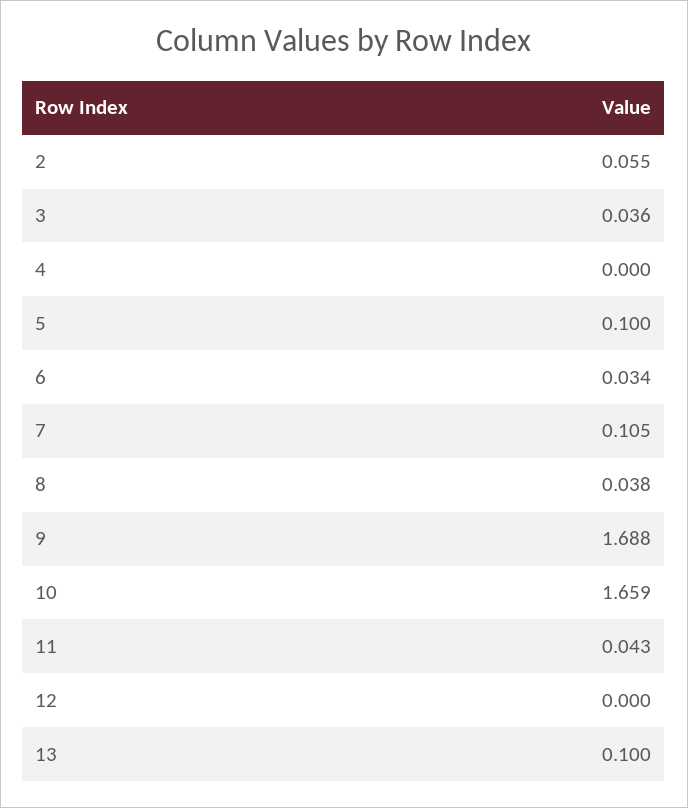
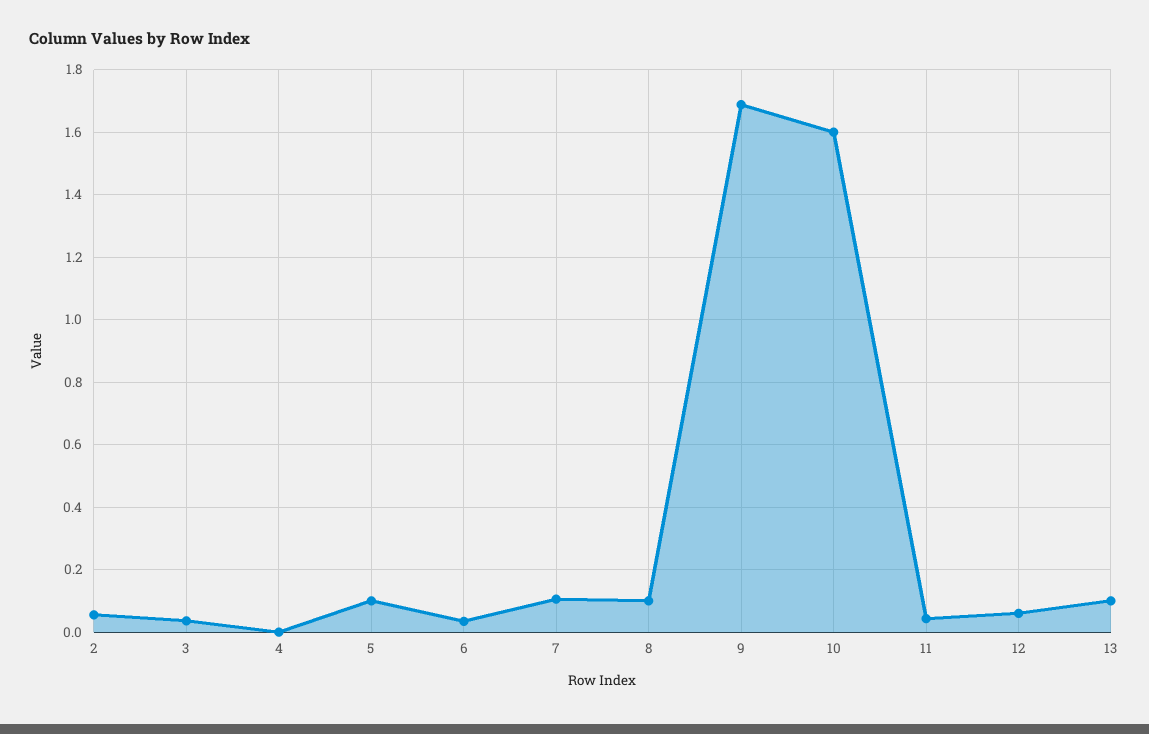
  {
    "2": 0.055,
    "3": 0.036,
    "4": 0,
    "5": 0.1,
    "6": 0.034,
    "7": 0.105,
-   "8": 0.038,
+   "8": 0.1,
    "9": 1.688,
-   "10": 1.659,
+   "10": 1.6,
    "11": 0.043,
-   "12": 0,
+   "12": 0.06,
    "13": 0.1
  }

